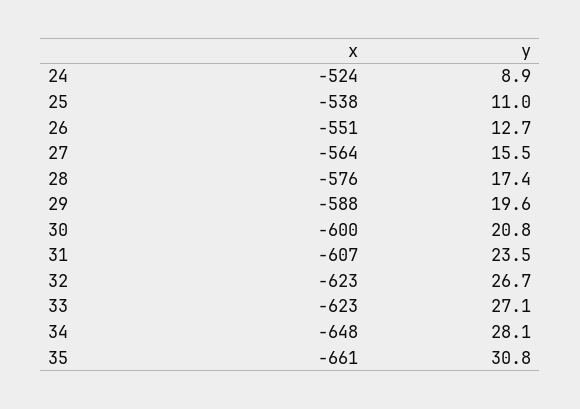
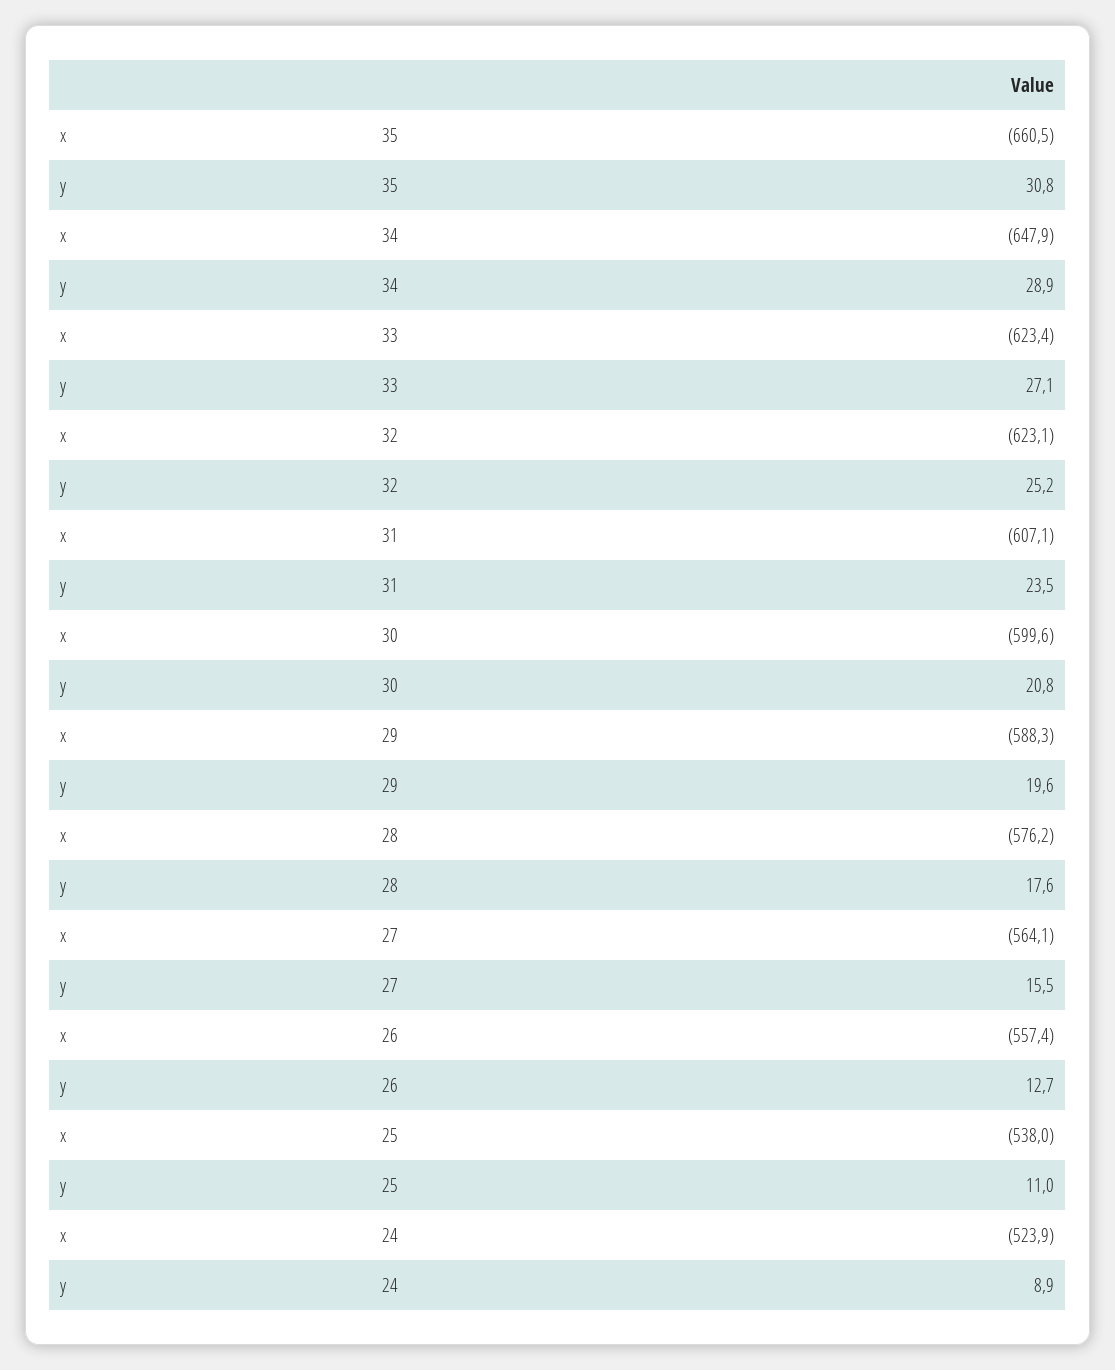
  {
    "x": {
      "24": -523.9,
      "25": -538,
-     "26": -551,
+     "26": -557.4,
      "27": -564.1,
      "28": -576.2,
      "29": -588.3,
      "30": -599.6,
      "31": -607.1,
      "32": -623.1,
      "33": -623.4,
      "34": -647.9,
      "35": -660.5
    },
    "y": {
      "24": 8.9,
      "25": 11,
      "26": 12.7,
      "27": 15.5,
-     "28": 17.4,
+     "28": 17.6,
      "29": 19.6,
      "30": 20.8,
      "31": 23.5,
-     "32": 26.7,
+     "32": 25.2,
      "33": 27.1,
-     "34": 28.1,
+     "34": 28.9,
      "35": 30.8
    }
  }

